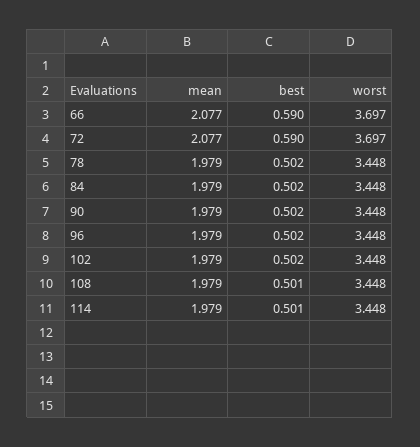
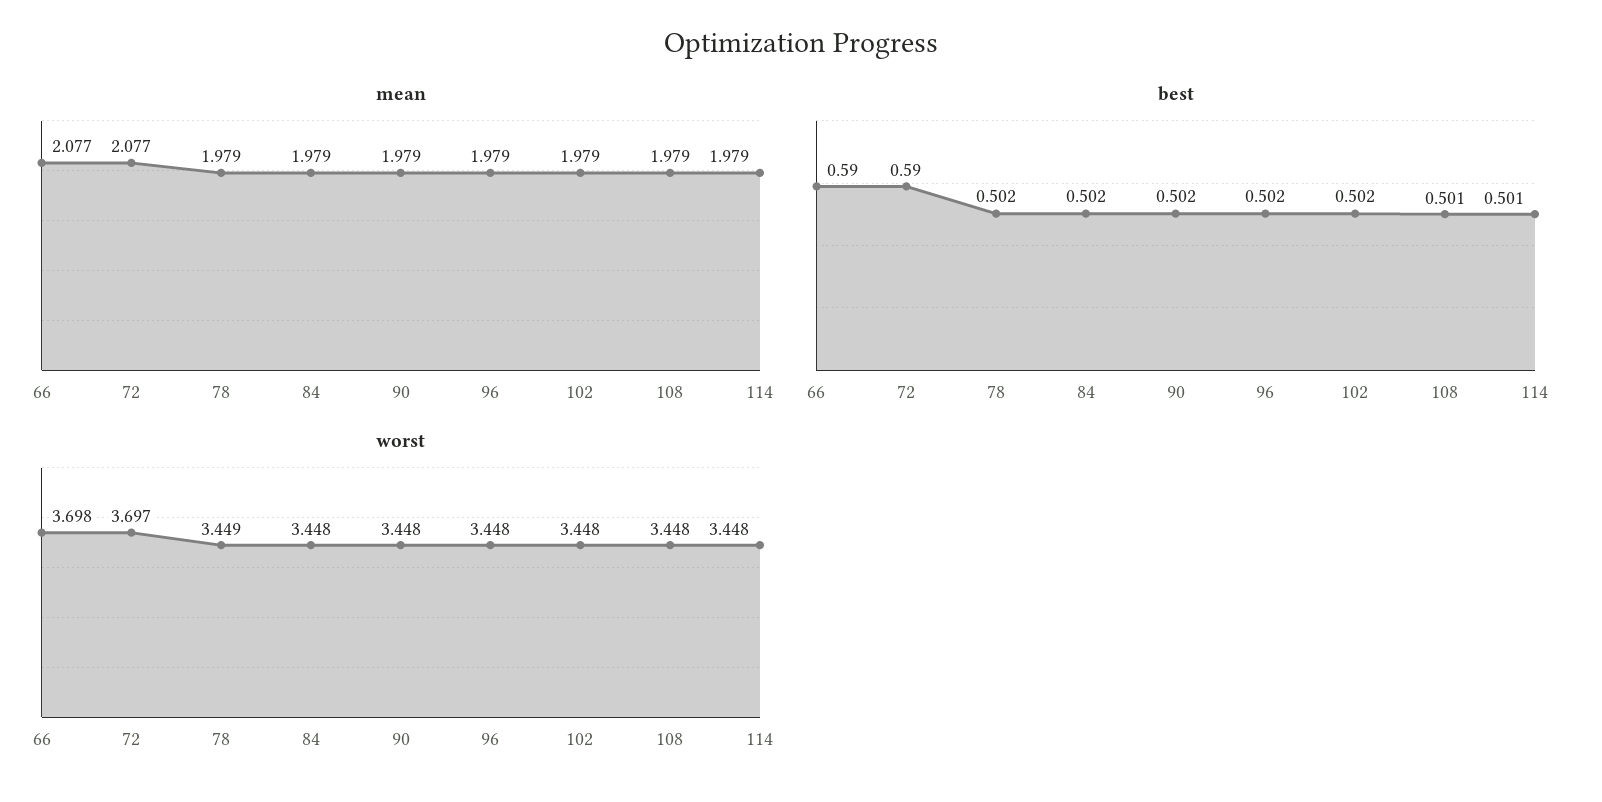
  {
    "mean": {
      "66": 2.077,
      "72": 2.077,
      "78": 1.979,
      "84": 1.979,
      "90": 1.979,
      "96": 1.979,
      "102": 1.979,
      "108": 1.979,
      "114": 1.979
    },
    "best": {
      "66": 0.59,
      "72": 0.59,
      "78": 0.502,
      "84": 0.502,
      "90": 0.502,
      "96": 0.502,
      "102": 0.502,
      "108": 0.501,
      "114": 0.501
    },
    "worst": {
-     "66": 3.697,
+     "66": 3.698,
      "72": 3.697,
-     "78": 3.448,
+     "78": 3.449,
      "84": 3.448,
      "90": 3.448,
      "96": 3.448,
      "102": 3.448,
      "108": 3.448,
      "114": 3.448
    }
  }

